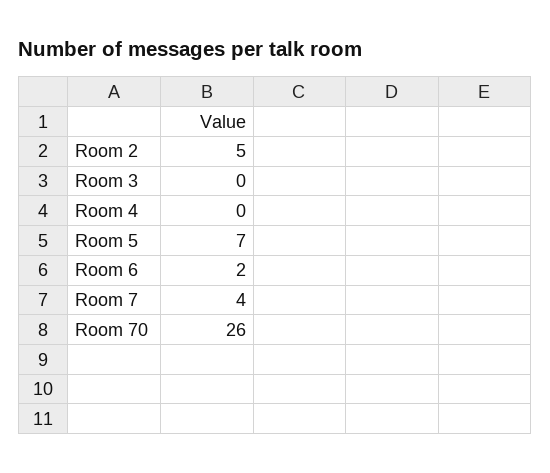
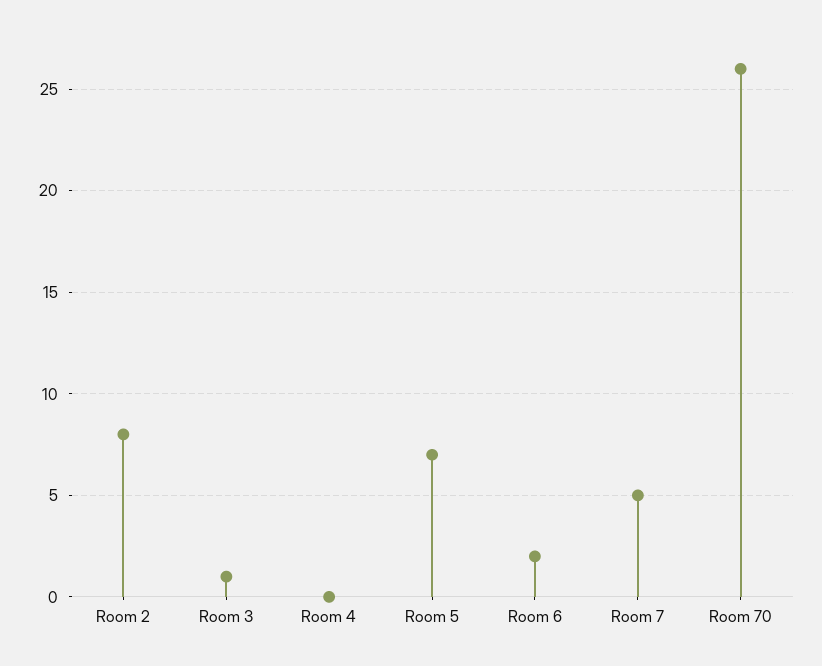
  {
-   "Room 2": 5,
+   "Room 2": 8,
-   "Room 3": 0,
+   "Room 3": 1,
    "Room 4": 0,
    "Room 5": 7,
    "Room 6": 2,
-   "Room 7": 4,
+   "Room 7": 5,
    "Room 70": 26
  }

